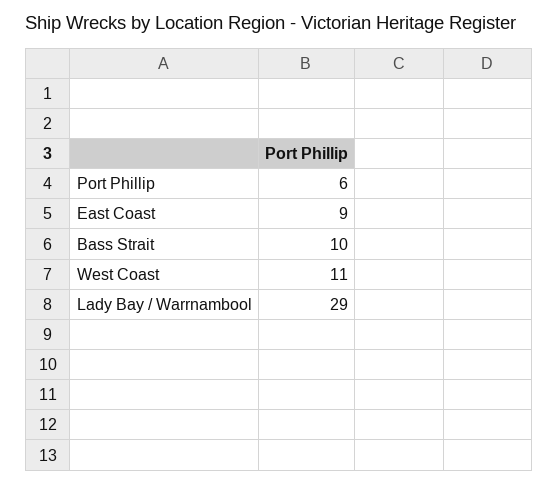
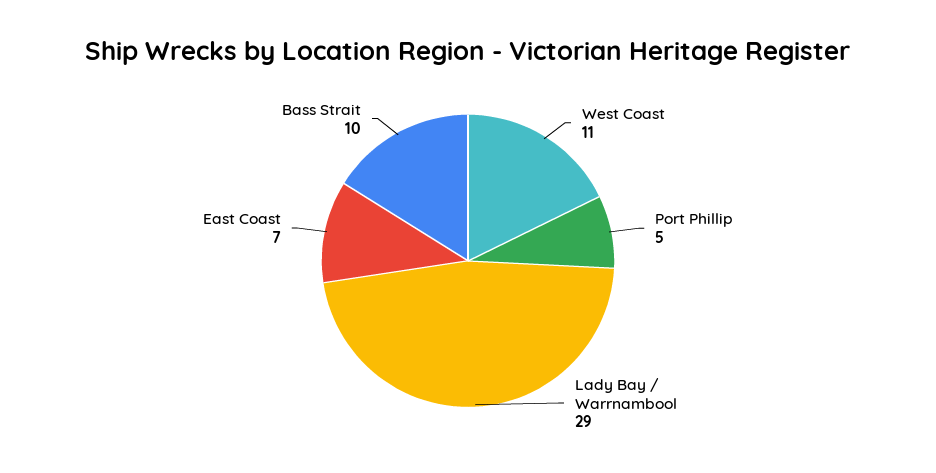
  {
-   "Port Phillip": 6,
+   "Port Phillip": 5,
-   "East Coast": 9,
+   "East Coast": 7,
    "Bass Strait": 10,
    "West Coast": 11,
    "Lady Bay / Warrnambool": 29
  }

